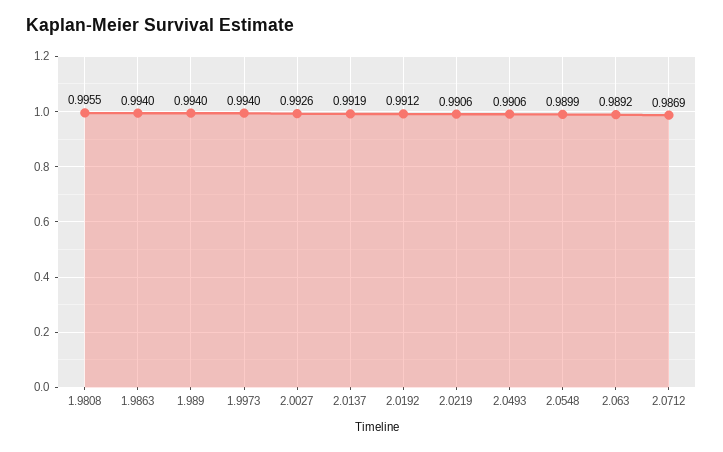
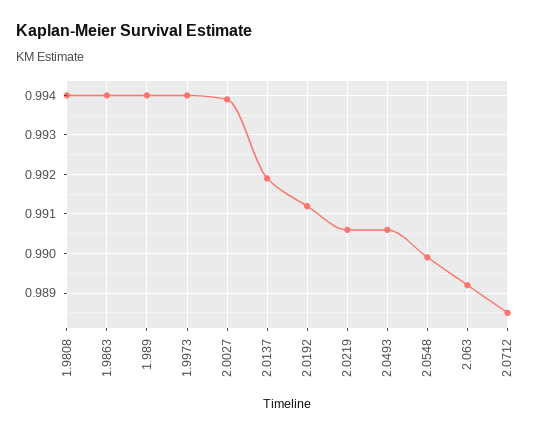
  {
-   "1.9808": 0.9955,
+   "1.9808": 0.994,
    "1.9863": 0.994,
    "1.989": 0.994,
    "1.9973": 0.994,
-   "2.0027": 0.9926,
+   "2.0027": 0.994,
    "2.0137": 0.9919,
    "2.0192": 0.9912,
    "2.0219": 0.9906,
    "2.0493": 0.9906,
    "2.0548": 0.9899,
    "2.063": 0.9892,
-   "2.0712": 0.9869
+   "2.0712": 0.9885
  }

